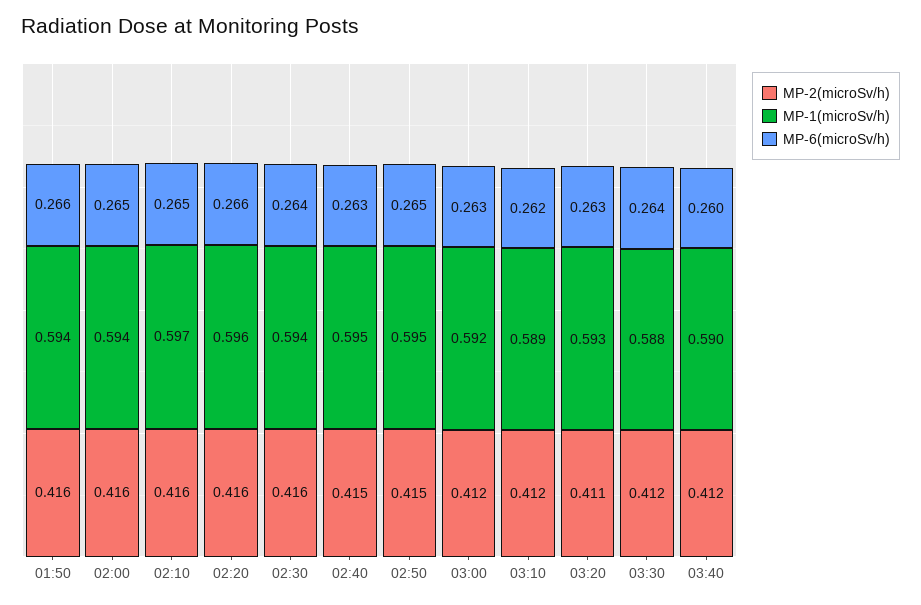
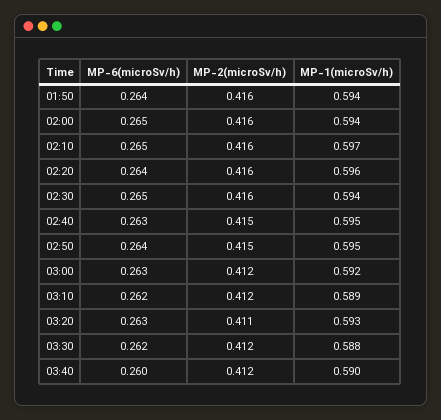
  {
    "MP-2(microSv/h)": {
      "01:50": 0.416,
      "02:00": 0.416,
      "02:10": 0.416,
      "02:20": 0.416,
      "02:30": 0.416,
      "02:40": 0.415,
      "02:50": 0.415,
      "03:00": 0.412,
      "03:10": 0.412,
      "03:20": 0.411,
      "03:30": 0.412,
      "03:40": 0.412
    },
    "MP-1(microSv/h)": {
      "01:50": 0.594,
      "02:00": 0.594,
      "02:10": 0.597,
      "02:20": 0.596,
      "02:30": 0.594,
      "02:40": 0.595,
      "02:50": 0.595,
      "03:00": 0.592,
      "03:10": 0.589,
      "03:20": 0.593,
      "03:30": 0.588,
      "03:40": 0.59
    },
    "MP-6(microSv/h)": {
-     "01:50": 0.266,
+     "01:50": 0.264,
      "02:00": 0.265,
      "02:10": 0.265,
-     "02:20": 0.266,
+     "02:20": 0.264,
-     "02:30": 0.264,
+     "02:30": 0.265,
      "02:40": 0.263,
-     "02:50": 0.265,
+     "02:50": 0.264,
      "03:00": 0.263,
      "03:10": 0.262,
      "03:20": 0.263,
-     "03:30": 0.264,
+     "03:30": 0.262,
      "03:40": 0.26
    }
  }

